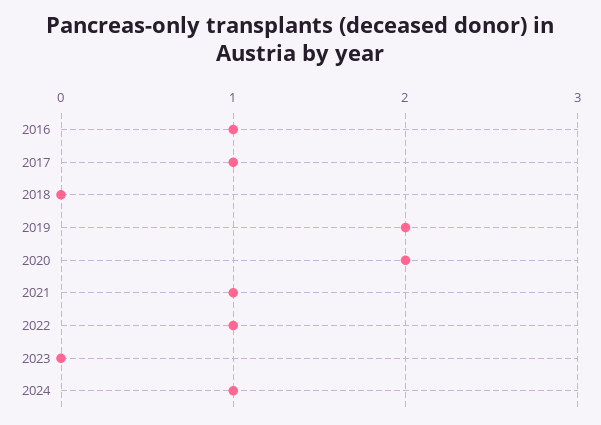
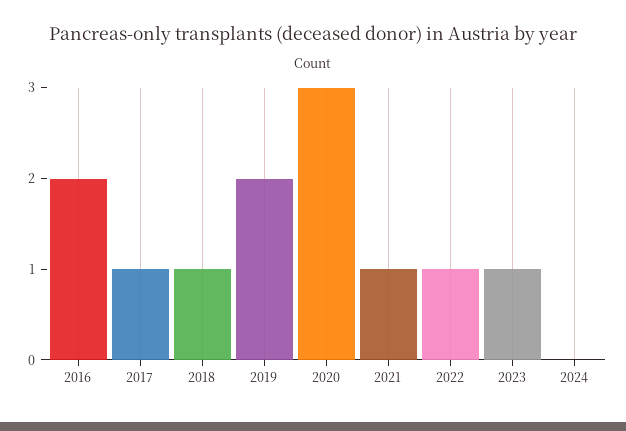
  {
-   "2016": 1,
+   "2016": 2,
    "2017": 1,
-   "2018": 0,
+   "2018": 1,
    "2019": 2,
-   "2020": 2,
+   "2020": 3,
    "2021": 1,
    "2022": 1,
-   "2023": 0,
+   "2023": 1,
-   "2024": 1
+   "2024": 0
  }

